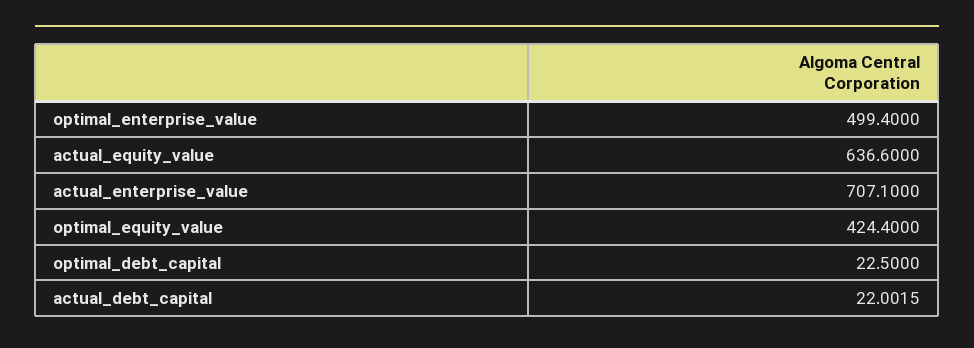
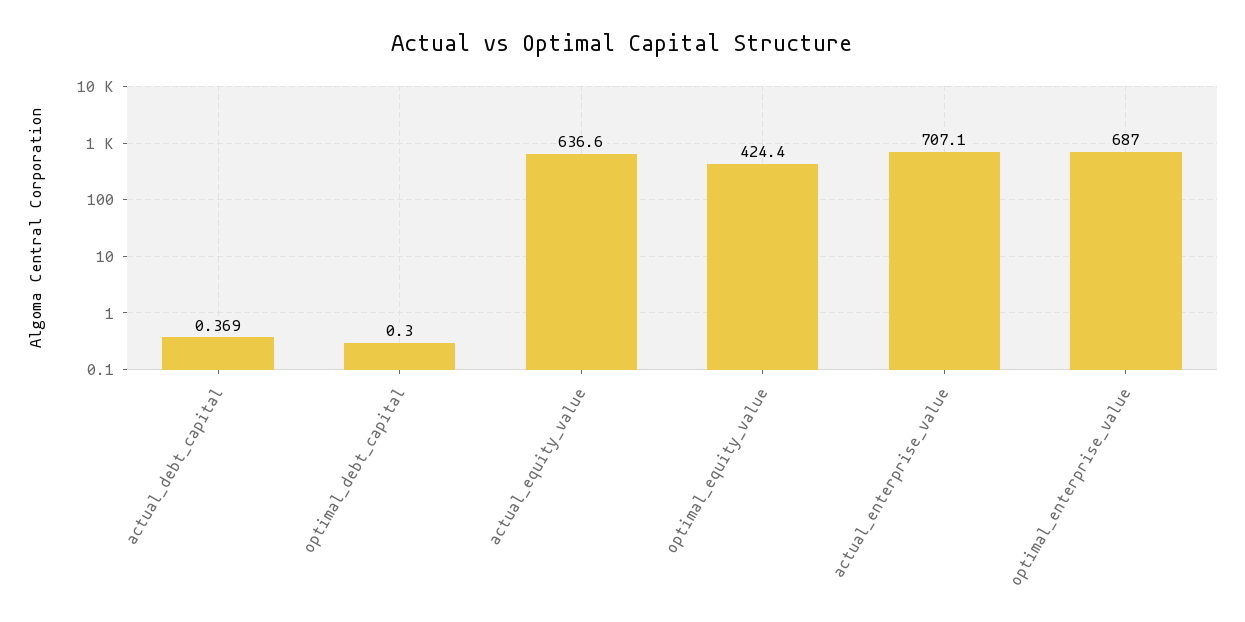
  {
-   "optimal_enterprise_value": 499.4,
+   "optimal_enterprise_value": 687,
    "actual_equity_value": 636.6,
    "actual_enterprise_value": 707.1,
    "optimal_equity_value": 424.4,
-   "optimal_debt_capital": 22.5,
+   "optimal_debt_capital": 0.3,
-   "actual_debt_capital": 22.0015
+   "actual_debt_capital": 0.369
  }

